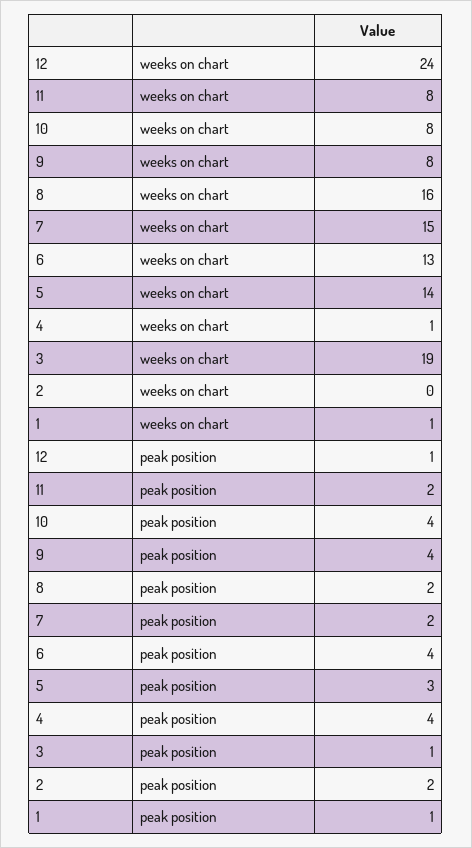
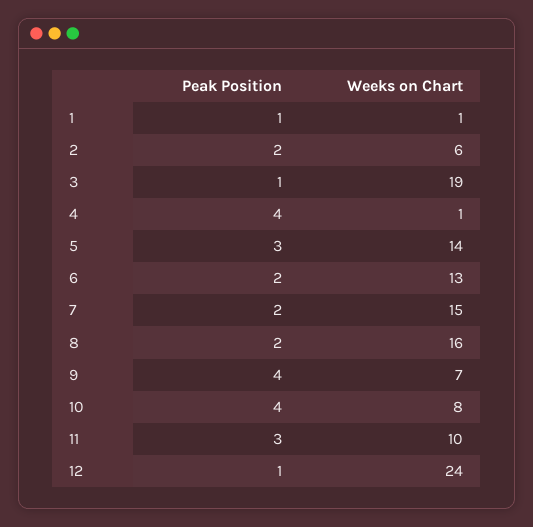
  {
    "12": {
      "weeks on chart": 24,
      "peak position": 1
    },
    "11": {
-     "weeks on chart": 8,
+     "weeks on chart": 10,
-     "peak position": 2
+     "peak position": 3
    },
    "10": {
      "weeks on chart": 8,
      "peak position": 4
    },
    "9": {
-     "weeks on chart": 8,
+     "weeks on chart": 7,
      "peak position": 4
    },
    "8": {
      "weeks on chart": 16,
      "peak position": 2
    },
    "7": {
      "weeks on chart": 15,
      "peak position": 2
    },
    "6": {
      "weeks on chart": 13,
-     "peak position": 4
+     "peak position": 2
    },
    "5": {
      "weeks on chart": 14,
      "peak position": 3
    },
    "4": {
      "weeks on chart": 1,
      "peak position": 4
    },
    "3": {
      "weeks on chart": 19,
      "peak position": 1
    },
    "2": {
-     "weeks on chart": 0,
+     "weeks on chart": 6,
      "peak position": 2
    },
    "1": {
      "weeks on chart": 1,
      "peak position": 1
    }
  }

